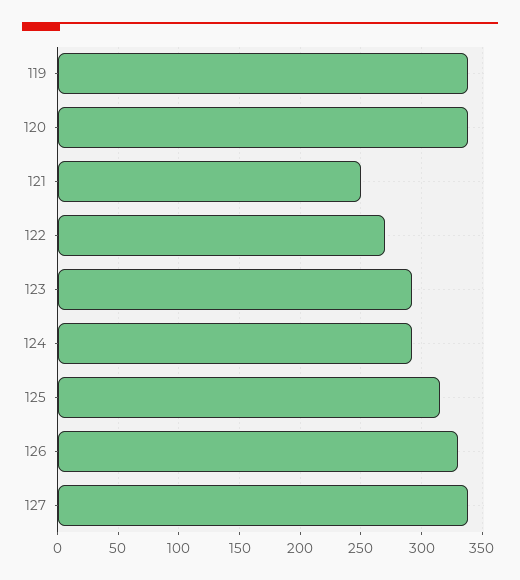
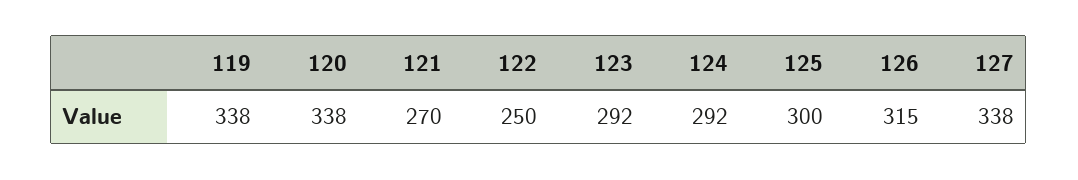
  {
    "119": 338,
    "120": 338,
-   "121": 250,
+   "121": 270,
-   "122": 270,
+   "122": 250,
    "123": 292,
    "124": 292,
-   "125": 315,
+   "125": 300,
-   "126": 330,
+   "126": 315,
    "127": 338
  }

